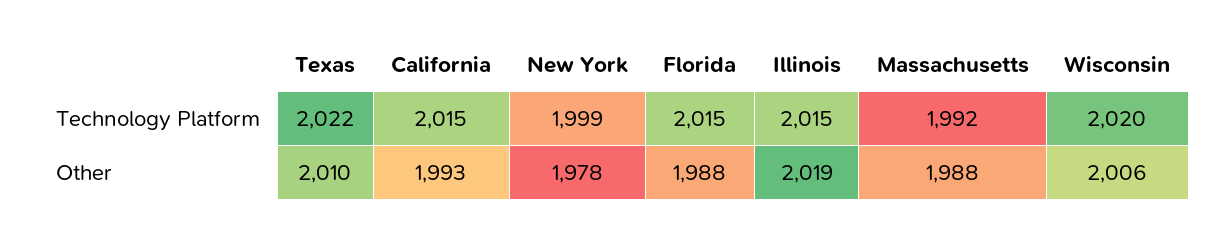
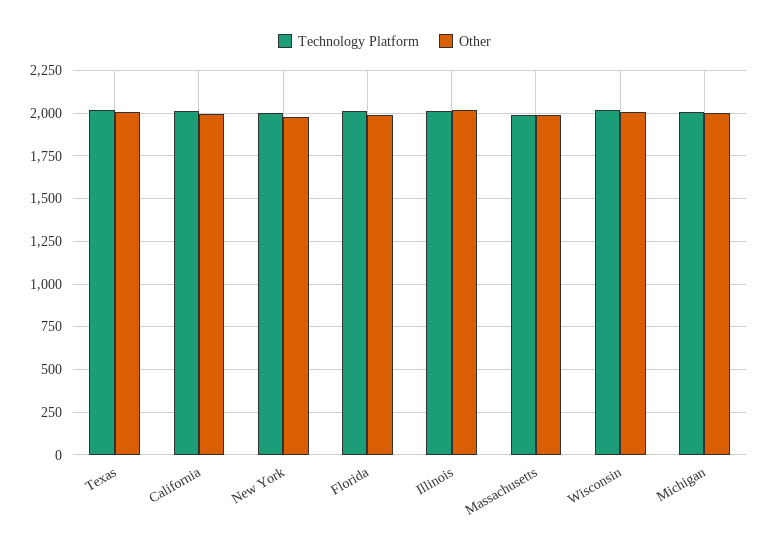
  {
    "Technology Platform": {
      "Texas": 2022,
      "California": 2015,
      "New York": 1999,
      "Florida": 2015,
      "Illinois": 2015,
      "Massachusetts": 1992,
-     "Wisconsin": 2020
+     "Wisconsin": 2020,
+     "Michigan": 2000
    },
    "Other": {
      "Texas": 2010,
      "California": 1993,
      "New York": 1978,
      "Florida": 1988,
      "Illinois": 2019,
      "Massachusetts": 1988,
-     "Wisconsin": 2006
+     "Wisconsin": 2006,
+     "Michigan": 2000
    }
  }

